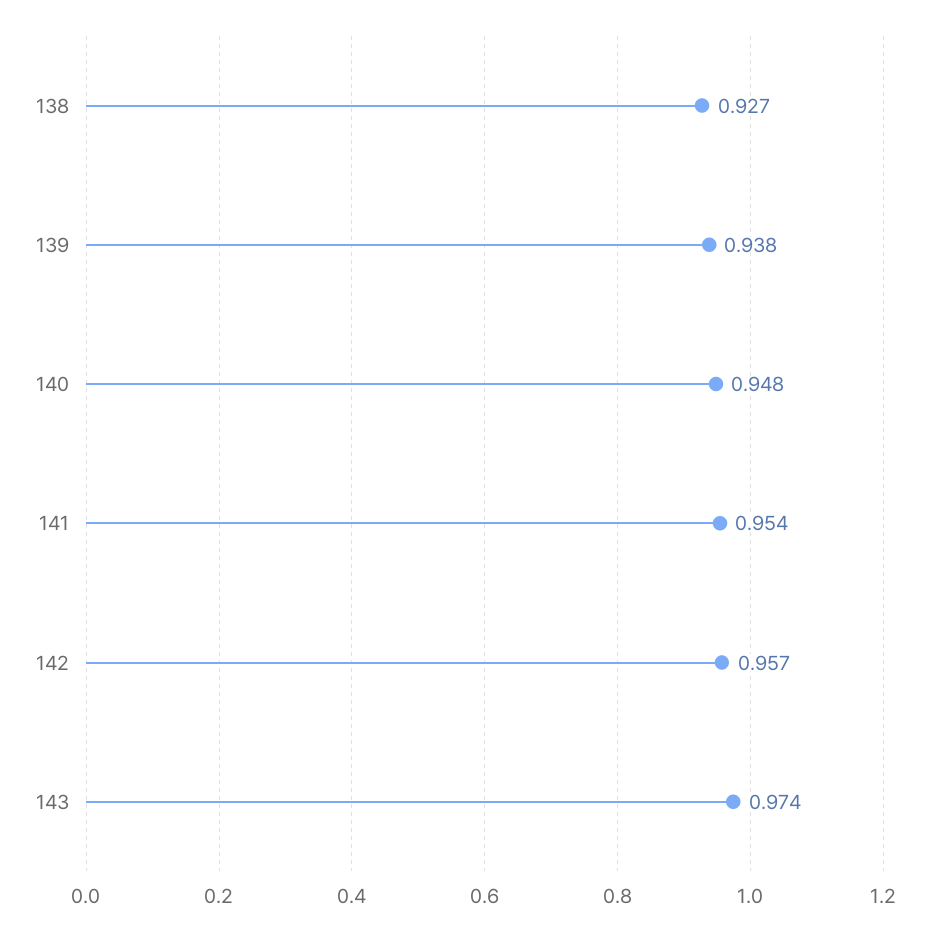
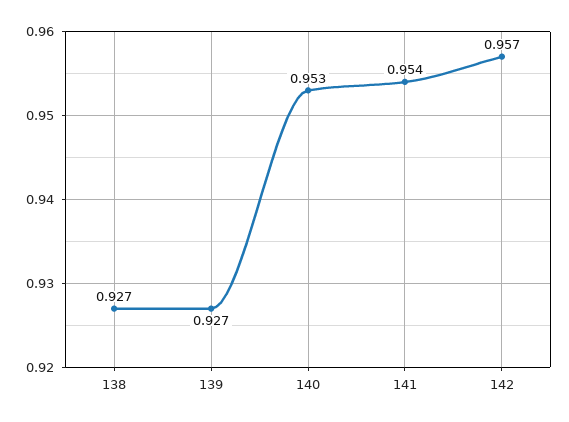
  {
    "138": 0.927,
-   "139": 0.938,
+   "139": 0.927,
-   "140": 0.948,
+   "140": 0.953,
    "141": 0.954,
-   "142": 0.957,
+   "142": 0.957
-   "143": 0.974
  }

